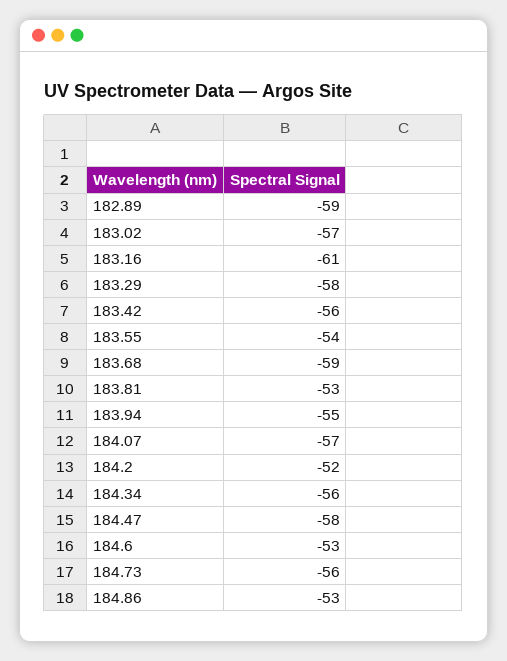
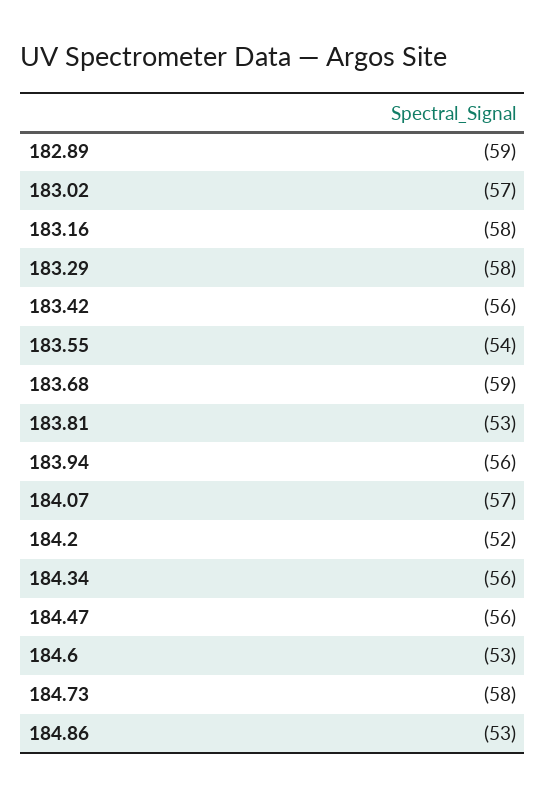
  {
    "182.89": -59,
    "183.02": -57,
-   "183.16": -61,
+   "183.16": -58,
    "183.29": -58,
    "183.42": -56,
    "183.55": -54,
    "183.68": -59,
    "183.81": -53,
-   "183.94": -55,
+   "183.94": -56,
    "184.07": -57,
    "184.2": -52,
    "184.34": -56,
-   "184.47": -58,
+   "184.47": -56,
    "184.6": -53,
-   "184.73": -56,
+   "184.73": -58,
    "184.86": -53
  }

